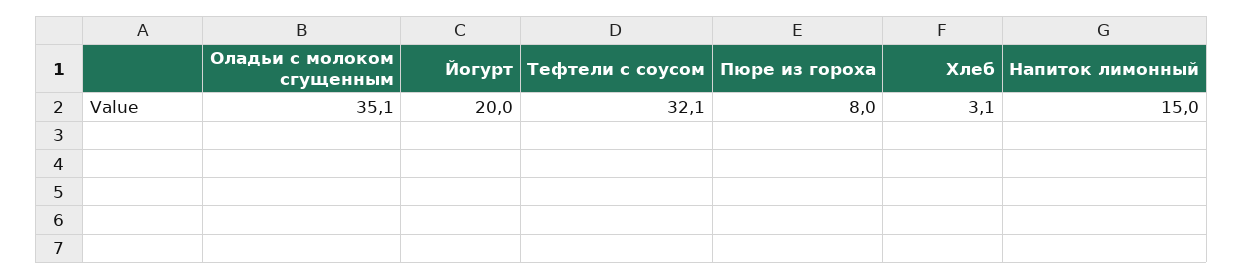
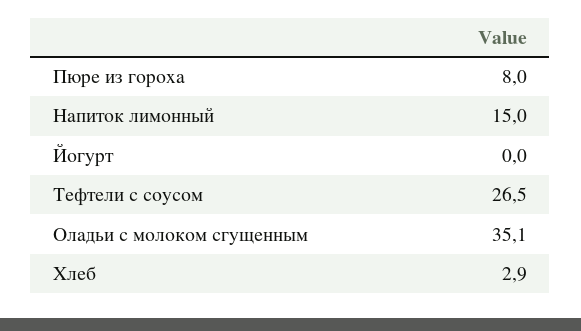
  {
    "Оладьи с молоком сгущенным": 35.1,
-   "Йогурт": 20,
+   "Йогурт": 0,
-   "Тефтели с соусом": 32.1,
+   "Тефтели с соусом": 26.5,
    "Пюре из гороха": 8,
-   "Хлеб": 3.1,
+   "Хлеб": 2.9,
    "Напиток лимонный": 15
  }

